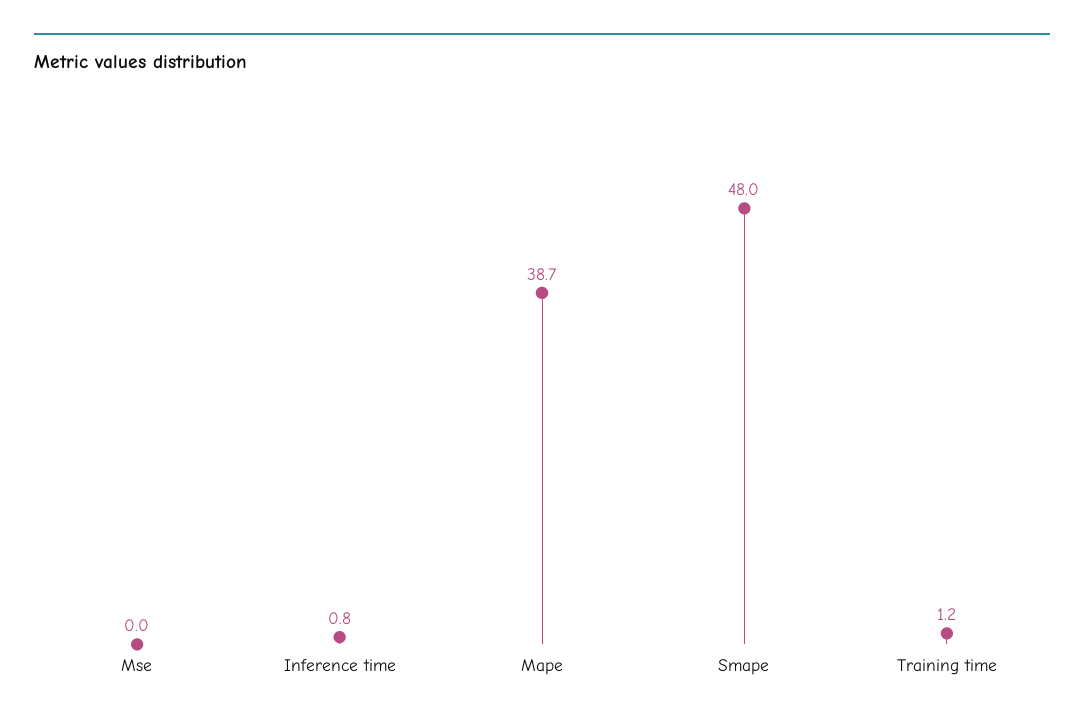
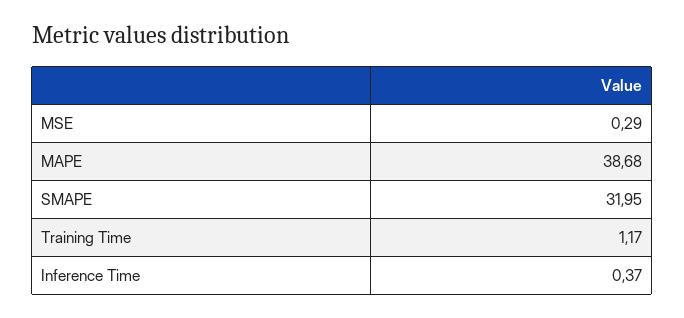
  {
-   "Mse": 0,
+   "Mse": 0.29,
-   "Inference time": 0.8,
+   "Inference time": 0.37,
    "Mape": 38.68,
-   "Smape": 48,
+   "Smape": 31.95,
    "Training time": 1.17
  }

